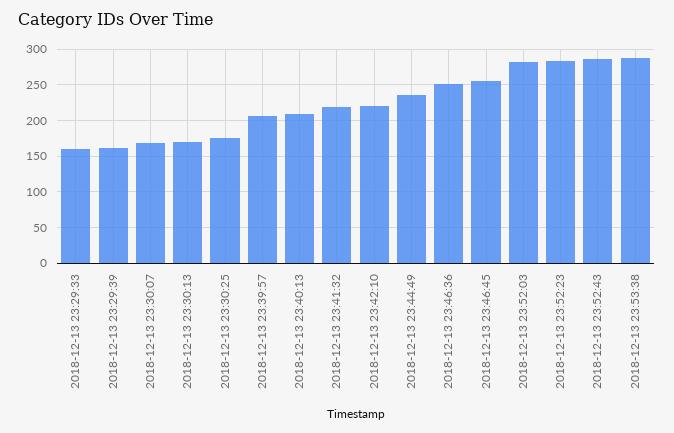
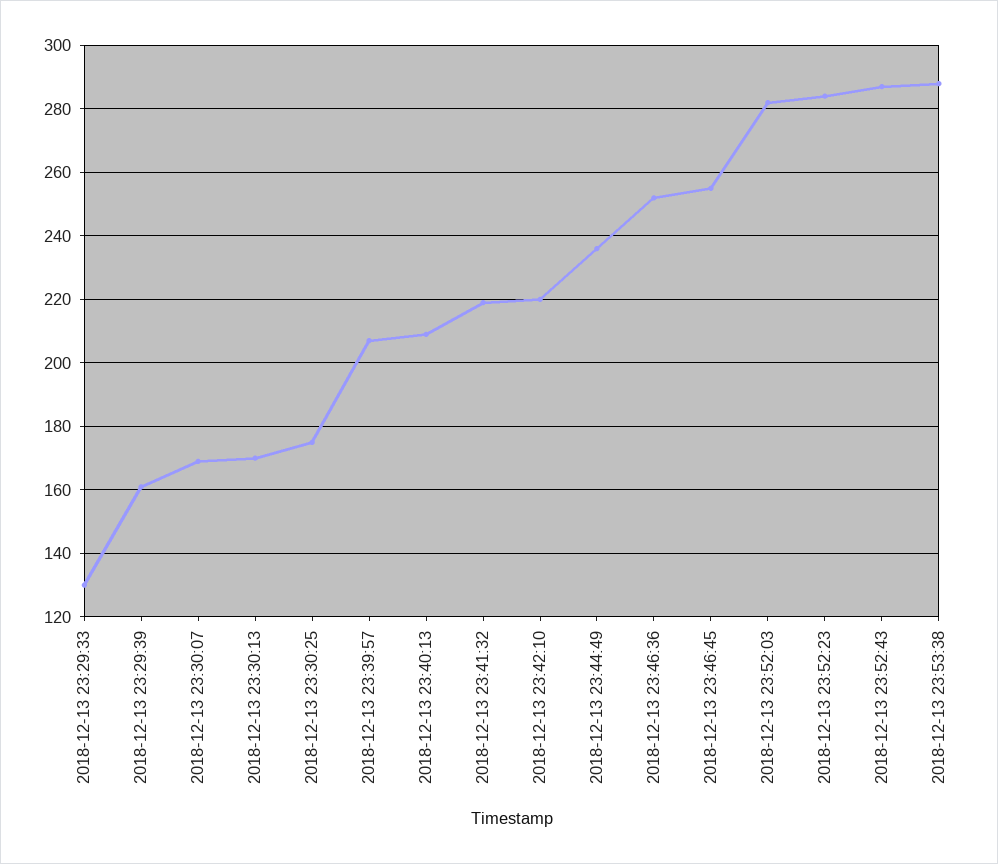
  {
-   "2018-12-13 23:29:33": 160,
+   "2018-12-13 23:29:33": 130,
    "2018-12-13 23:29:39": 160,
    "2018-12-13 23:30:07": 170,
    "2018-12-13 23:30:13": 170,
    "2018-12-13 23:30:25": 175,
    "2018-12-13 23:39:57": 205,
    "2018-12-13 23:40:13": 210,
    "2018-12-13 23:41:32": 220,
    "2018-12-13 23:42:10": 220,
    "2018-12-13 23:44:49": 235,
    "2018-12-13 23:46:36": 250,
    "2018-12-13 23:46:45": 255,
    "2018-12-13 23:52:03": 280,
    "2018-12-13 23:52:23": 285,
    "2018-12-13 23:52:43": 285,
    "2018-12-13 23:53:38": 290
  }

